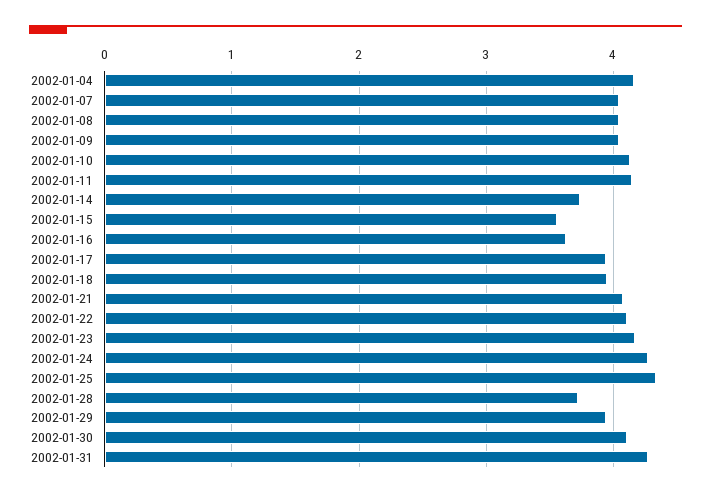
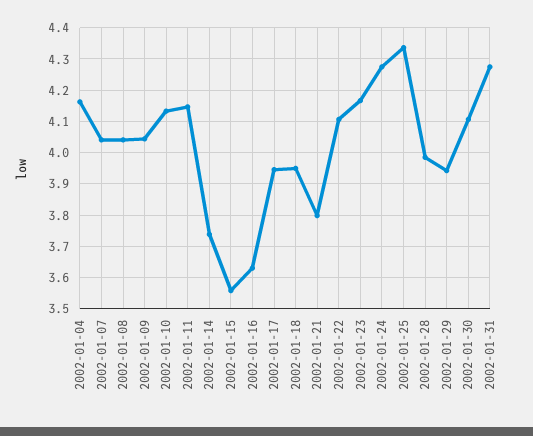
  {
    "2002-01-04": 4.16,
    "2002-01-07": 4.04,
    "2002-01-08": 4.04,
    "2002-01-09": 4.04,
    "2002-01-10": 4.14,
    "2002-01-11": 4.14,
    "2002-01-14": 3.74,
    "2002-01-15": 3.56,
    "2002-01-16": 3.64,
    "2002-01-17": 3.94,
    "2002-01-18": 3.94,
-   "2002-01-21": 4.1,
+   "2002-01-21": 3.8,
    "2002-01-22": 4.1,
    "2002-01-23": 4.16,
    "2002-01-24": 4.28,
    "2002-01-25": 4.34,
-   "2002-01-28": 3.7,
+   "2002-01-28": 3.98,
    "2002-01-29": 3.94,
    "2002-01-30": 4.1,
    "2002-01-31": 4.28
  }

